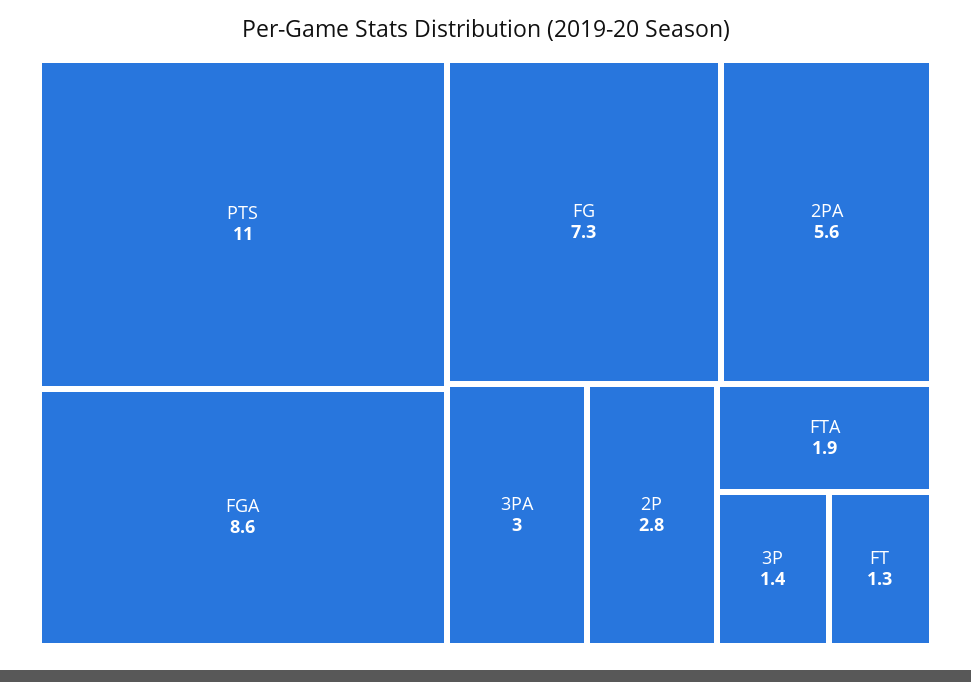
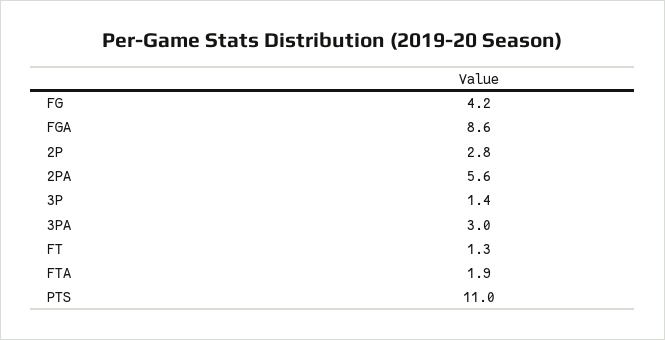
  {
    "PTS": 11,
    "FGA": 8.6,
-   "FG": 7.3,
+   "FG": 4.2,
    "2PA": 5.6,
    "3PA": 3,
    "2P": 2.8,
    "FTA": 1.9,
    "3P": 1.4,
    "FT": 1.3
  }

